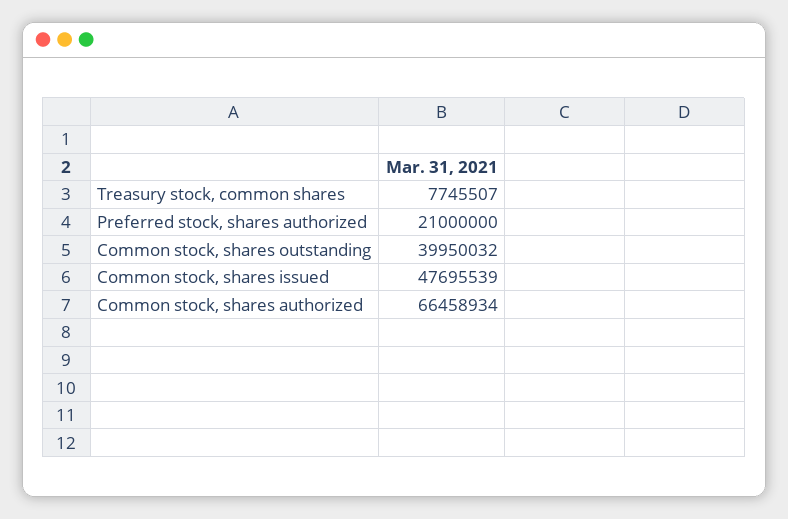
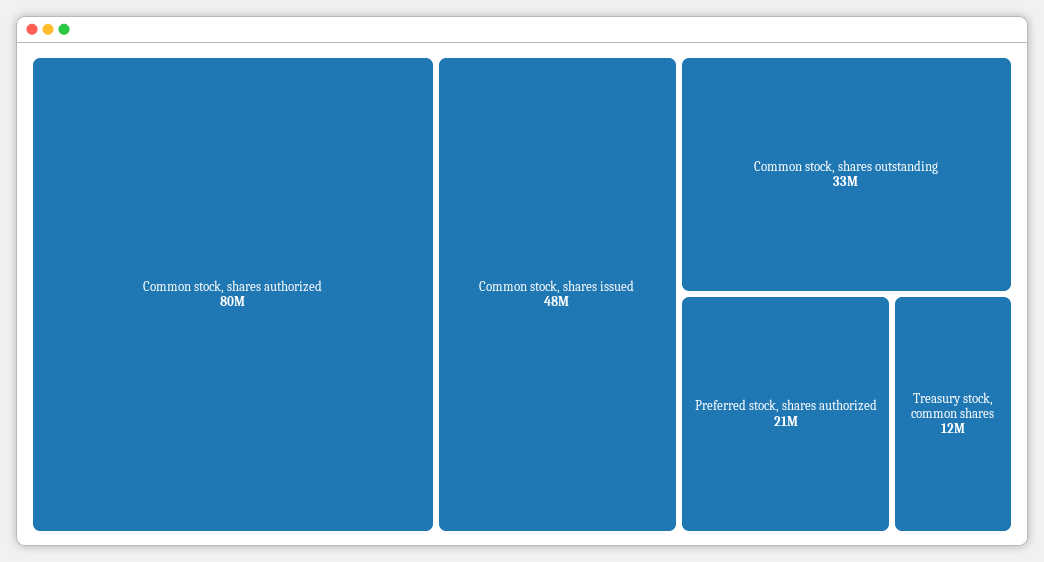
  {
-   "Treasury stock, common shares": 7745507,
+   "Treasury stock, common shares": 12000000,
    "Preferred stock, shares authorized": 21000000,
-   "Common stock, shares outstanding": 39950032,
+   "Common stock, shares outstanding": 33000000,
    "Common stock, shares issued": 47695539,
-   "Common stock, shares authorized": 66458934
+   "Common stock, shares authorized": 80000000
  }

